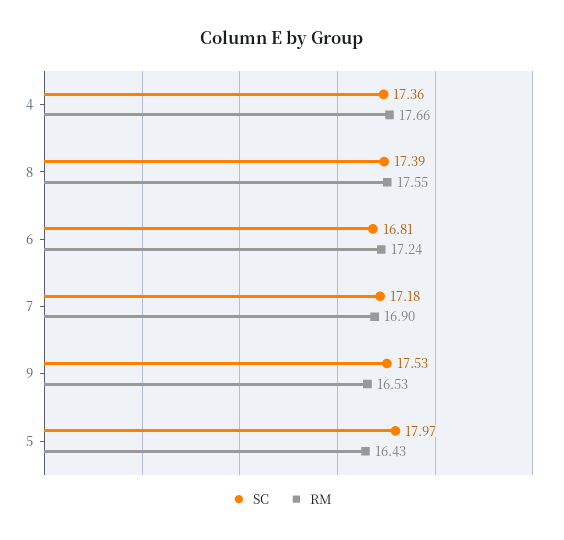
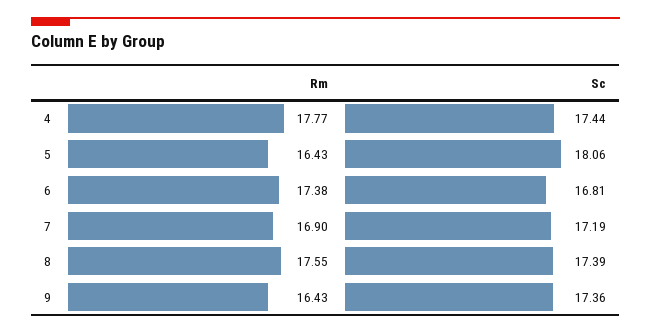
  {
    "SC": {
-     "4": 17.36,
+     "4": 17.44,
      "8": 17.39,
      "6": 16.81,
-     "7": 17.18,
+     "7": 17.19,
-     "9": 17.53,
+     "9": 17.36,
-     "5": 17.97
+     "5": 18.06
    },
    "RM": {
-     "4": 17.66,
+     "4": 17.77,
      "8": 17.55,
-     "6": 17.24,
+     "6": 17.38,
      "7": 16.9,
-     "9": 16.53,
+     "9": 16.43,
      "5": 16.43
    }
  }

